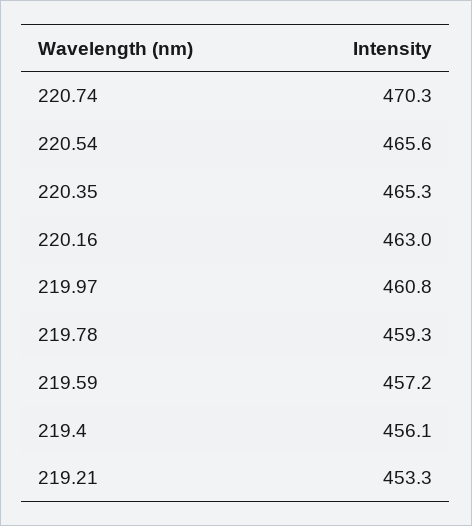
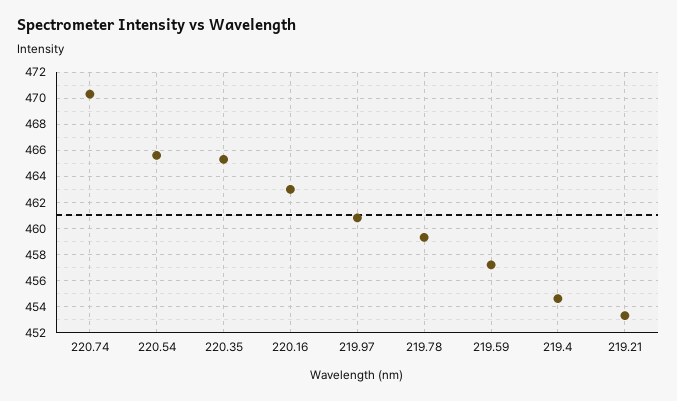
  {
    "220.74": 470.3,
    "220.54": 465.6,
    "220.35": 465.3,
    "220.16": 463,
    "219.97": 460.8,
    "219.78": 459.3,
    "219.59": 457.2,
-   "219.4": 456.1,
+   "219.4": 454.5,
    "219.21": 453.3
  }

